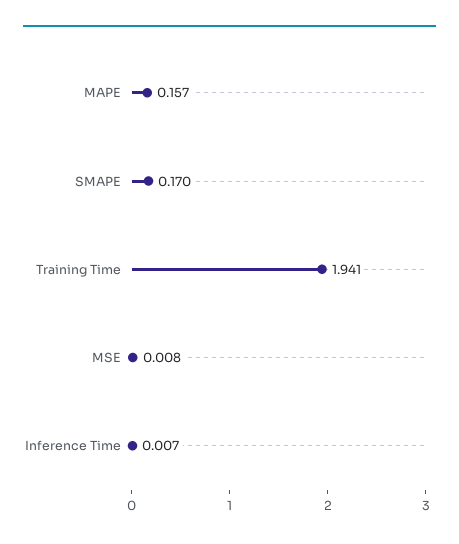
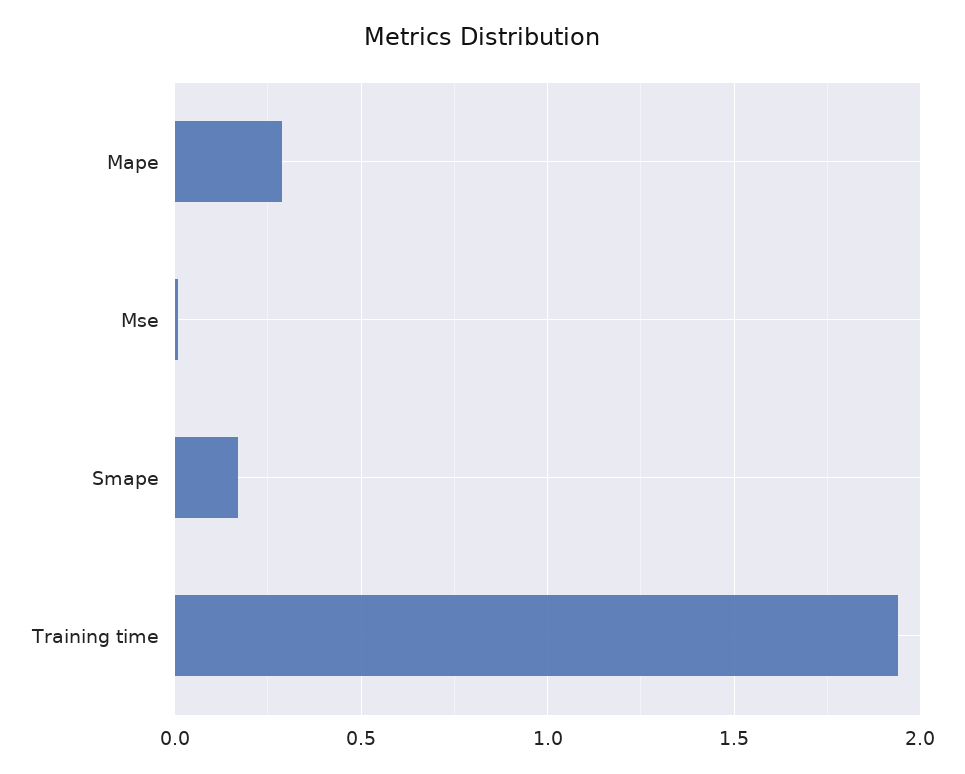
  {
-   "MAPE": 0.157,
+   "MAPE": 0.3,
    "SMAPE": 0.17,
    "Training Time": 1.941,
-   "MSE": 0.008,
+   "MSE": 0.008
-   "Inference Time": 0.007
  }

